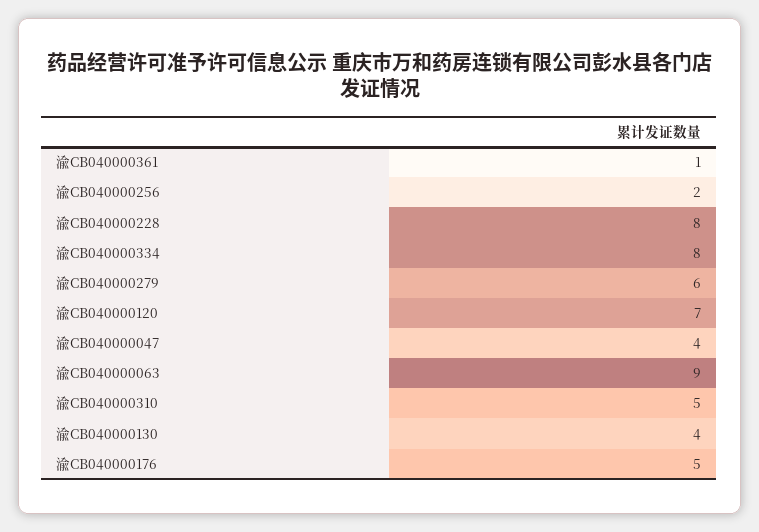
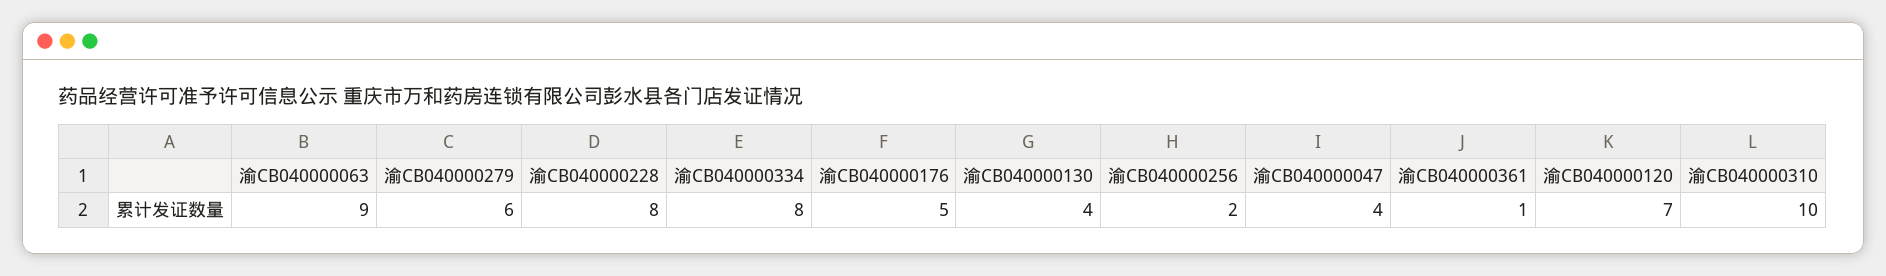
  {
    "渝CB040000361": 1,
    "渝CB040000256": 2,
    "渝CB040000228": 8,
    "渝CB040000334": 8,
    "渝CB040000279": 6,
    "渝CB040000120": 7,
    "渝CB040000047": 4,
    "渝CB040000063": 9,
-   "渝CB040000310": 5,
+   "渝CB040000310": 10,
    "渝CB040000130": 4,
    "渝CB040000176": 5
  }

